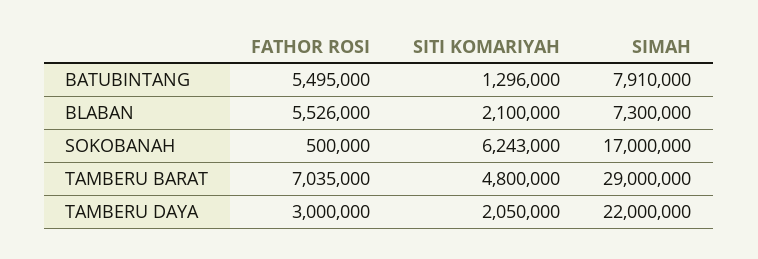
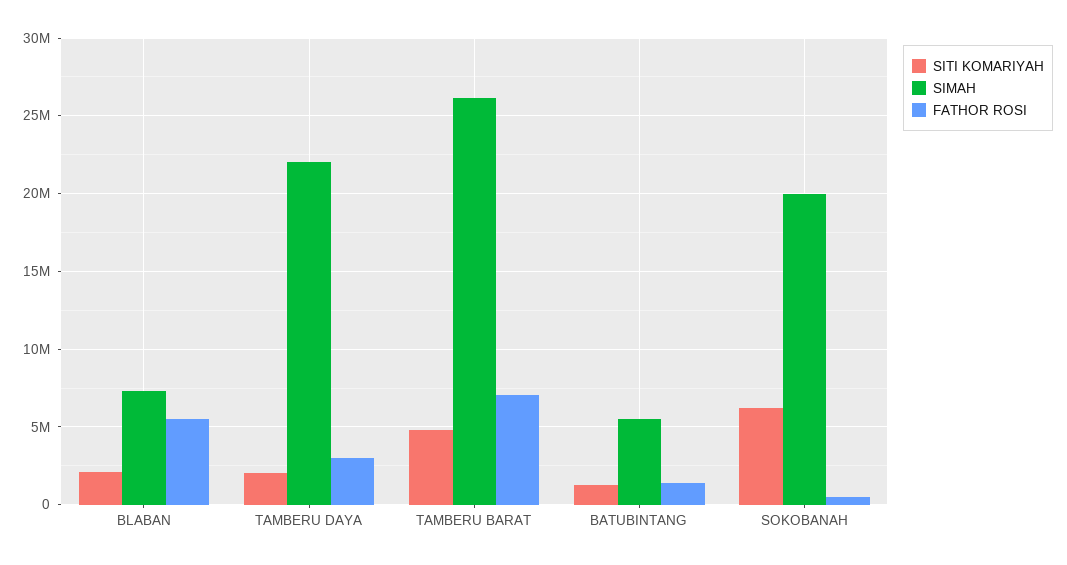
  {
    "FATHOR ROSI": {
-     "BATUBINTANG": 5495000,
+     "BATUBINTANG": 1500000,
      "BLABAN": 5526000,
      "SOKOBANAH": 500000,
      "TAMBERU BARAT": 7035000,
      "TAMBERU DAYA": 3000000
    },
    "SITI KOMARIYAH": {
      "BATUBINTANG": 1296000,
      "BLABAN": 2100000,
      "SOKOBANAH": 6243000,
      "TAMBERU BARAT": 4800000,
      "TAMBERU DAYA": 2050000
    },
    "SIMAH": {
-     "BATUBINTANG": 7910000,
+     "BATUBINTANG": 5500000,
      "BLABAN": 7300000,
-     "SOKOBANAH": 17000000,
+     "SOKOBANAH": 20000000,
-     "TAMBERU BARAT": 29000000,
+     "TAMBERU BARAT": 26000000,
      "TAMBERU DAYA": 22000000
    }
  }

